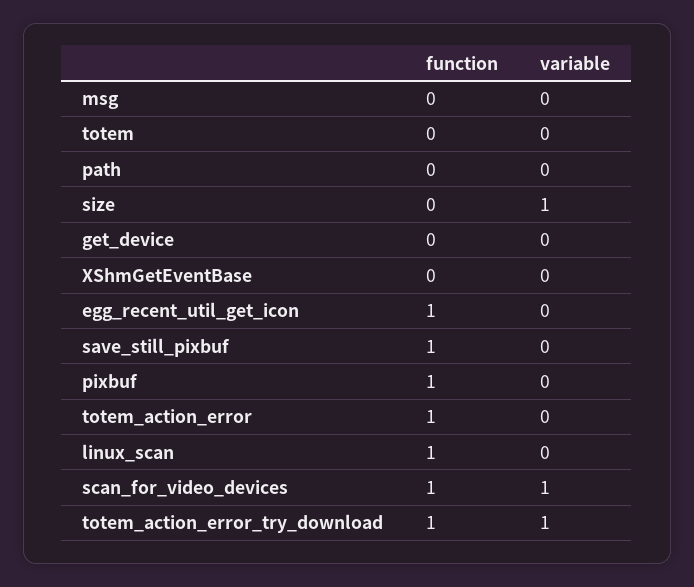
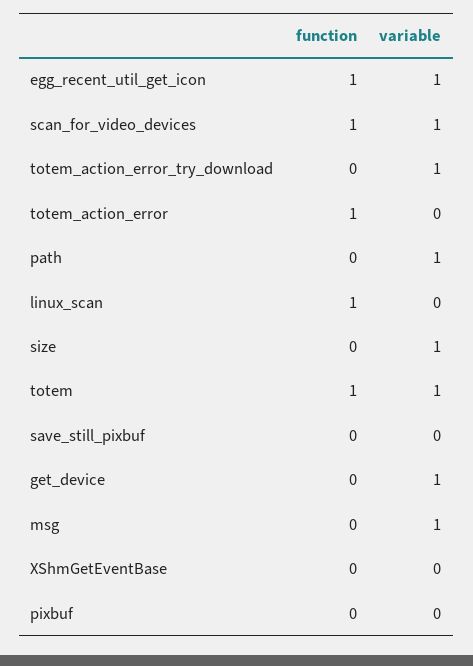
  {
    "function": {
      "msg": 0,
-     "totem": 0,
+     "totem": 1,
      "path": 0,
      "size": 0,
      "get_device": 0,
      "XShmGetEventBase": 0,
      "egg_recent_util_get_icon": 1,
-     "save_still_pixbuf": 1,
+     "save_still_pixbuf": 0,
-     "pixbuf": 1,
+     "pixbuf": 0,
      "totem_action_error": 1,
      "linux_scan": 1,
      "scan_for_video_devices": 1,
-     "totem_action_error_try_download": 1
+     "totem_action_error_try_download": 0
    },
    "variable": {
-     "msg": 0,
+     "msg": 1,
-     "totem": 0,
+     "totem": 1,
-     "path": 0,
+     "path": 1,
      "size": 1,
-     "get_device": 0,
+     "get_device": 1,
      "XShmGetEventBase": 0,
-     "egg_recent_util_get_icon": 0,
+     "egg_recent_util_get_icon": 1,
      "save_still_pixbuf": 0,
      "pixbuf": 0,
      "totem_action_error": 0,
      "linux_scan": 0,
      "scan_for_video_devices": 1,
      "totem_action_error_try_download": 1
    }
  }

